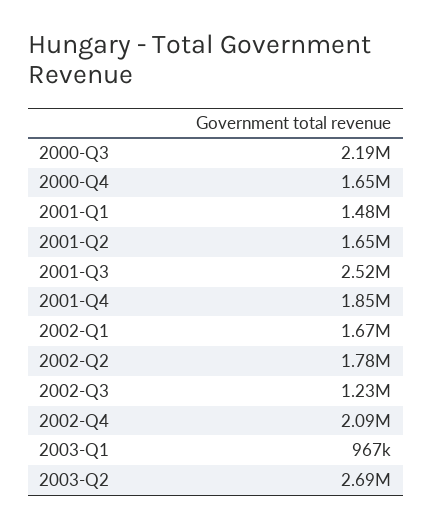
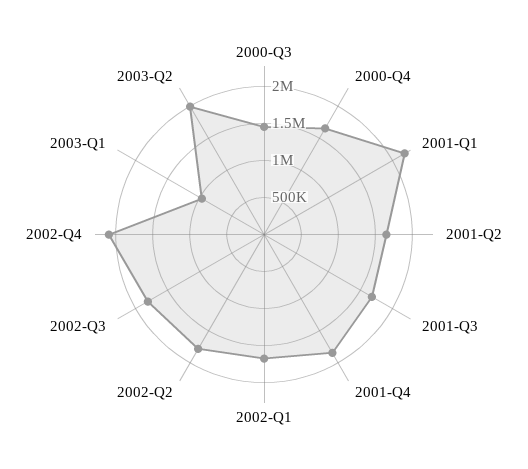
  {
-   "2000-Q3": 2190000,
+   "2000-Q3": 1500000,
    "2000-Q4": 1650000,
-   "2001-Q1": 1480000,
+   "2001-Q1": 2250000,
    "2001-Q2": 1650000,
-   "2001-Q3": 2520000,
+   "2001-Q3": 1750000,
    "2001-Q4": 1850000,
    "2002-Q1": 1670000,
    "2002-Q2": 1780000,
-   "2002-Q3": 1230000,
+   "2002-Q3": 1750000,
    "2002-Q4": 2090000,
    "2003-Q1": 967000,
-   "2003-Q2": 2690000
+   "2003-Q2": 2000000
  }

